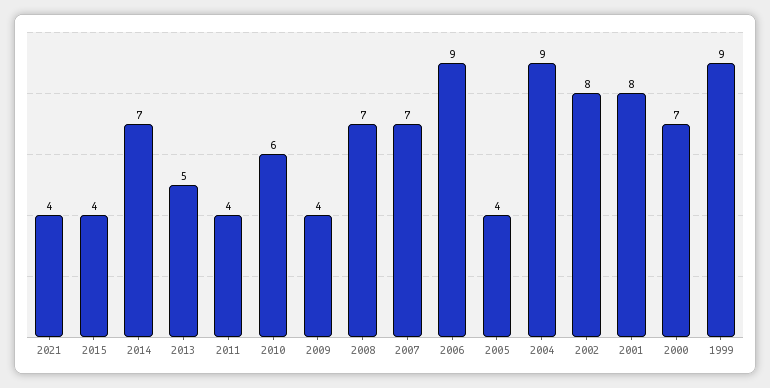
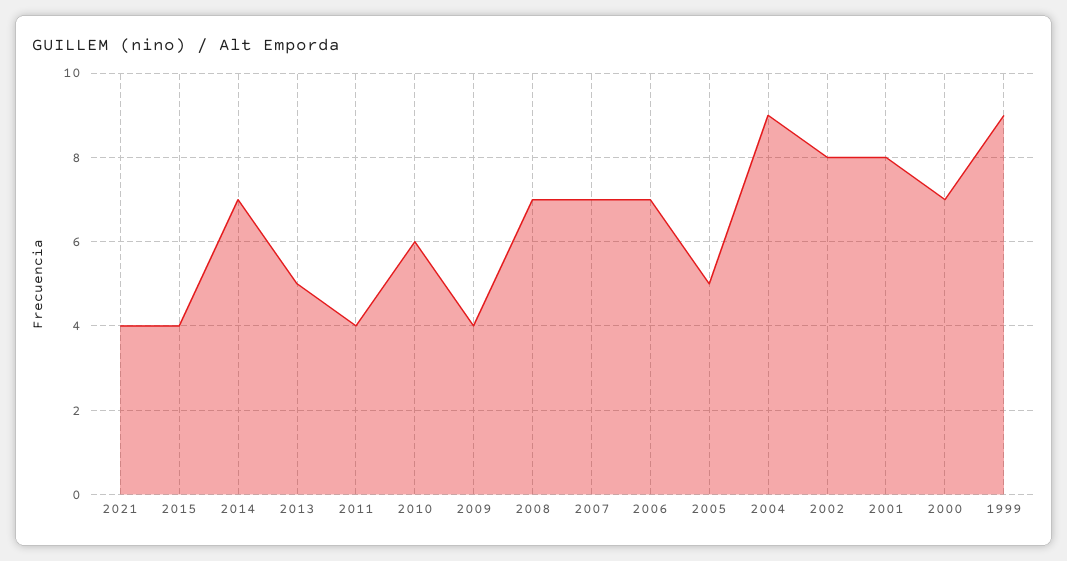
  {
    "2021": 4,
    "2015": 4,
    "2014": 7,
    "2013": 5,
    "2011": 4,
    "2010": 6,
    "2009": 4,
    "2008": 7,
    "2007": 7,
-   "2006": 9,
+   "2006": 7,
-   "2005": 4,
+   "2005": 5,
    "2004": 9,
    "2002": 8,
    "2001": 8,
    "2000": 7,
    "1999": 9
  }

